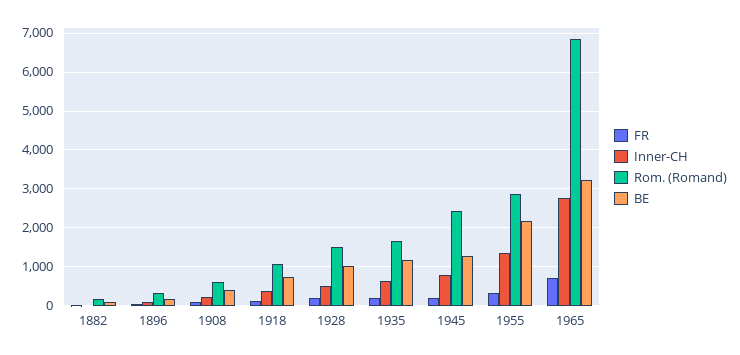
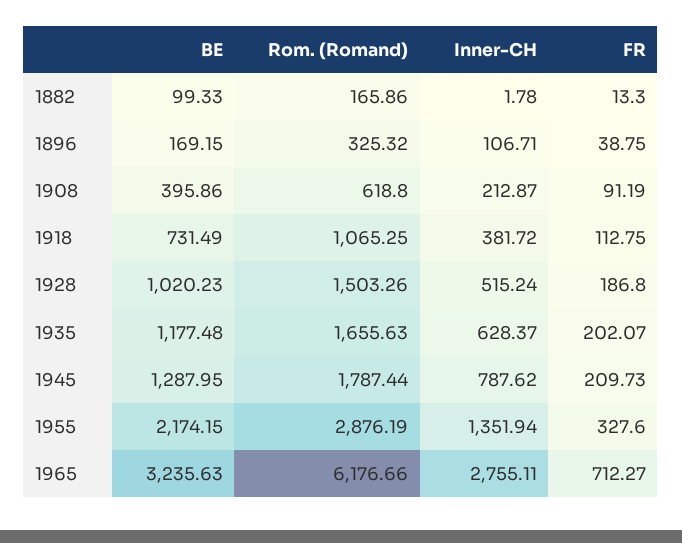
  {
    "FR": {
      "1882": 13.3,
      "1896": 38.75,
      "1908": 91.19,
      "1918": 112.75,
      "1928": 186.8,
      "1935": 202.07,
      "1945": 209.73,
      "1955": 327.6,
      "1965": 712.27
    },
    "Inner-CH": {
      "1882": 1.78,
      "1896": 106.71,
      "1908": 212.87,
      "1918": 381.72,
      "1928": 515.24,
      "1935": 628.37,
      "1945": 787.62,
      "1955": 1351.94,
      "1965": 2755.11
    },
    "Rom. (Romand)": {
      "1882": 165.86,
      "1896": 325.32,
      "1908": 618.8,
      "1918": 1065.25,
      "1928": 1503.26,
      "1935": 1655.63,
-     "1945": 2400,
+     "1945": 1787.44,
      "1955": 2876.19,
-     "1965": 6800
+     "1965": 6176.66
    },
    "BE": {
      "1882": 99.33,
      "1896": 169.15,
      "1908": 395.86,
      "1918": 731.49,
      "1928": 1020.23,
      "1935": 1177.48,
      "1945": 1287.95,
      "1955": 2174.15,
      "1965": 3235.63
    }
  }

